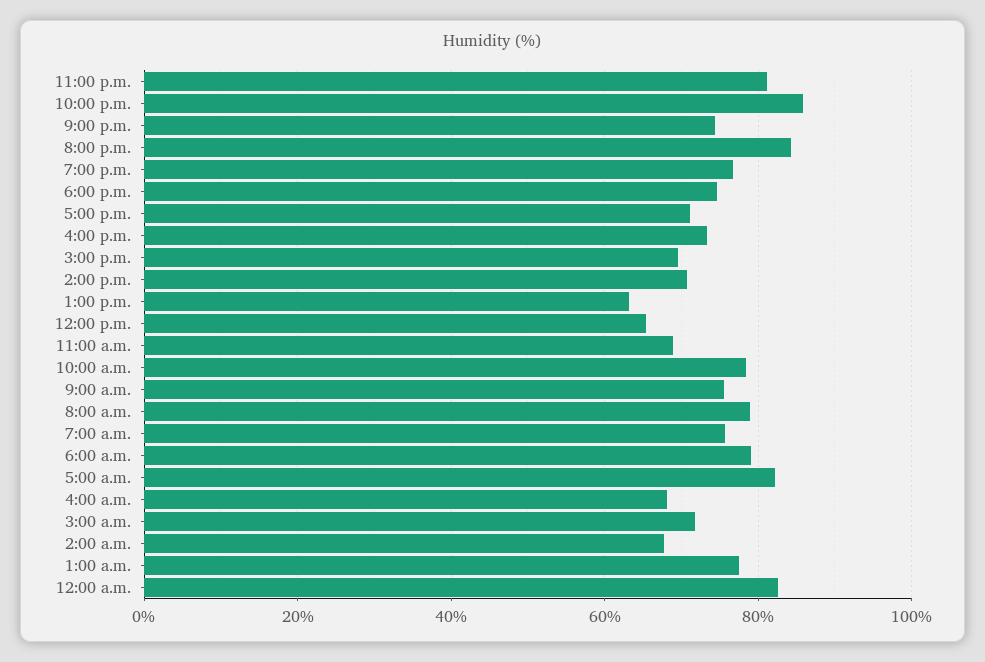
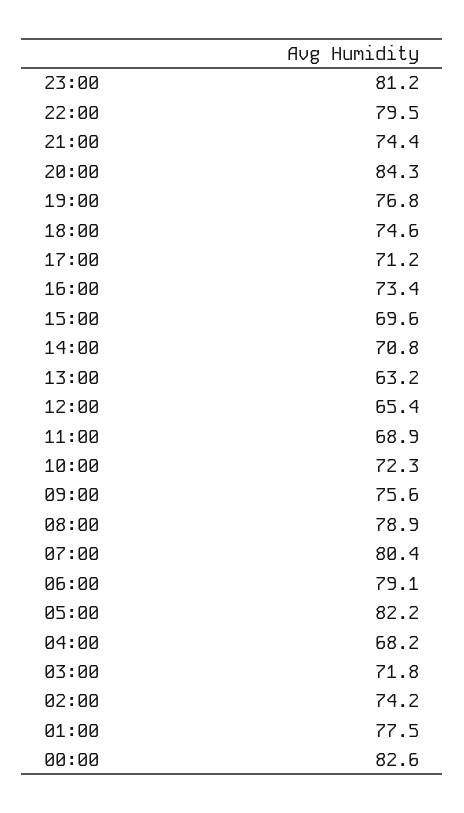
  {
    "11:00 p.m.": 81.2,
-   "10:00 p.m.": 86,
+   "10:00 p.m.": 79.5,
    "9:00 p.m.": 74.4,
    "8:00 p.m.": 84.3,
    "7:00 p.m.": 76.8,
    "6:00 p.m.": 74.6,
    "5:00 p.m.": 71.2,
    "4:00 p.m.": 73.4,
    "3:00 p.m.": 69.6,
    "2:00 p.m.": 70.8,
    "1:00 p.m.": 63.2,
    "12:00 p.m.": 65.4,
    "11:00 a.m.": 68.9,
-   "10:00 a.m.": 78,
+   "10:00 a.m.": 72.3,
    "9:00 a.m.": 75.6,
    "8:00 a.m.": 78.9,
-   "7:00 a.m.": 76,
+   "7:00 a.m.": 80.4,
    "6:00 a.m.": 79.1,
    "5:00 a.m.": 82.2,
    "4:00 a.m.": 68.2,
    "3:00 a.m.": 71.8,
-   "2:00 a.m.": 68,
+   "2:00 a.m.": 74.2,
    "1:00 a.m.": 77.5,
    "12:00 a.m.": 82.6
  }

